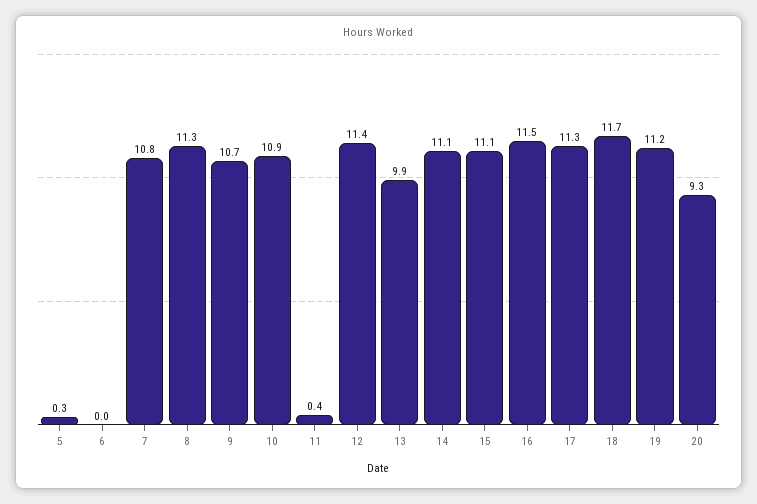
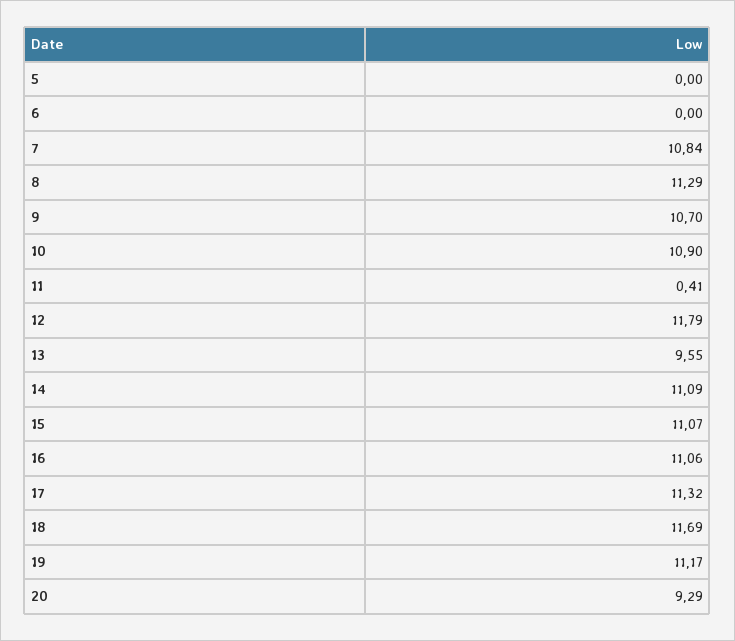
  {
-   "5": 0.3,
+   "5": 0,
    "6": 0,
    "7": 10.84,
    "8": 11.29,
    "9": 10.7,
    "10": 10.9,
    "11": 0.41,
-   "12": 11.4,
+   "12": 11.79,
-   "13": 9.9,
+   "13": 9.55,
    "14": 11.09,
    "15": 11.07,
-   "16": 11.5,
+   "16": 11.06,
    "17": 11.32,
    "18": 11.69,
    "19": 11.17,
    "20": 9.29
  }

